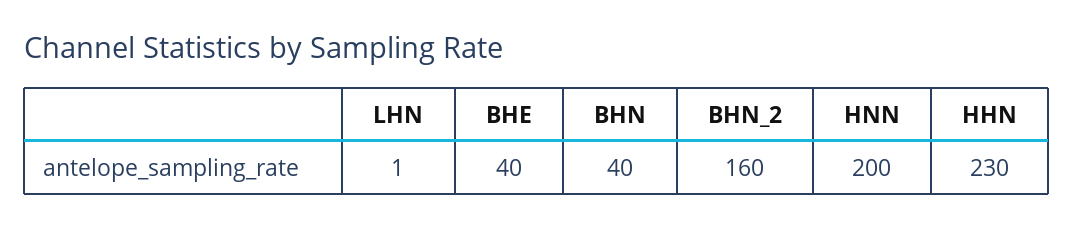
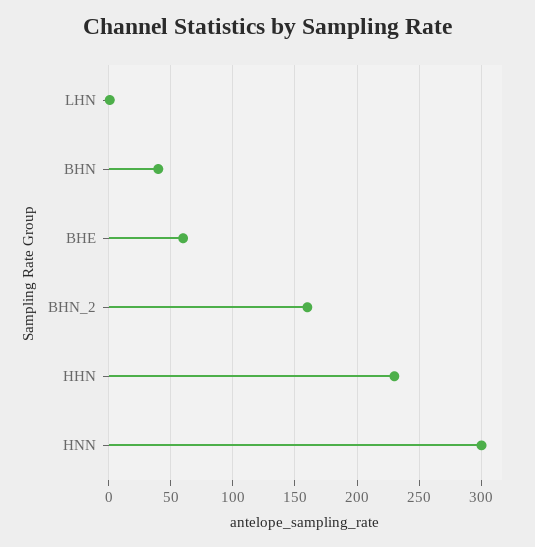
  {
    "LHN": 1,
-   "BHE": 40,
+   "BHE": 60,
    "BHN": 40,
    "BHN_2": 160,
-   "HNN": 200,
+   "HNN": 300,
    "HHN": 230
  }

